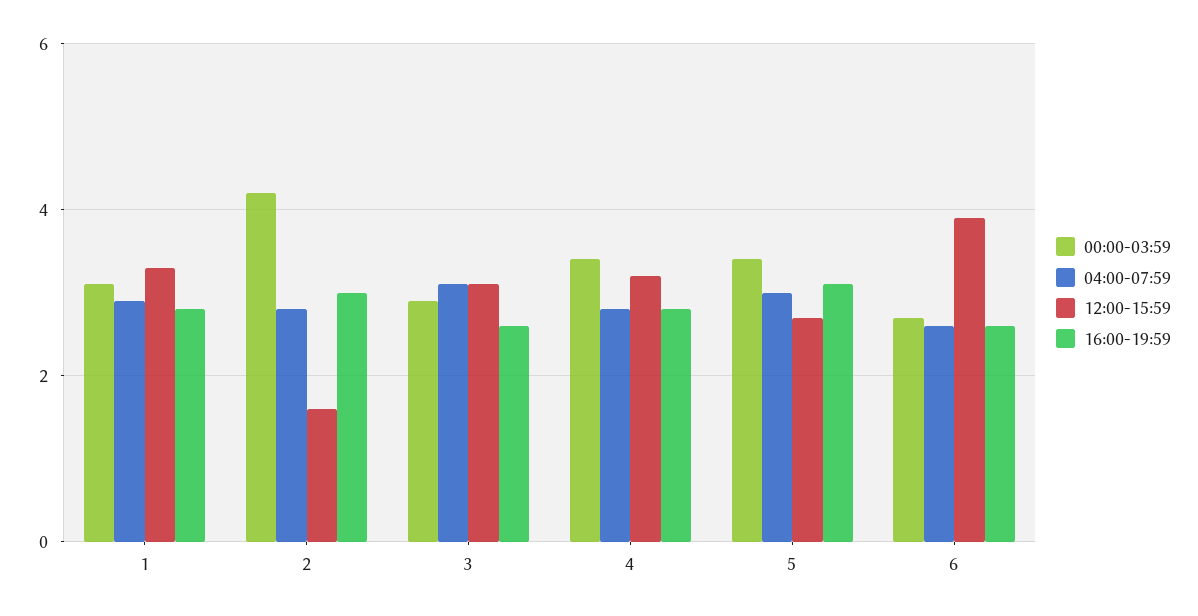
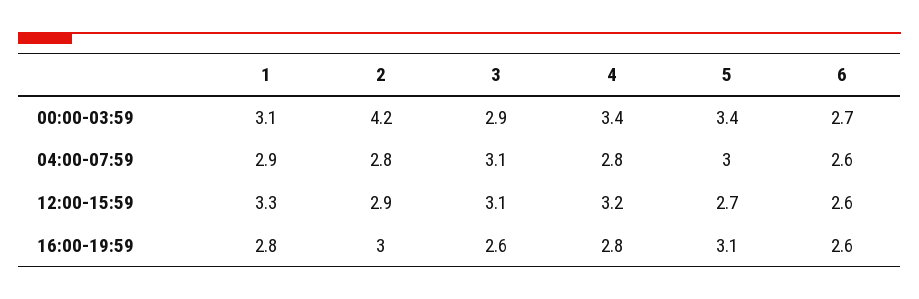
  {
    "00:00-03:59": {
      "1": 3.1,
      "2": 4.2,
      "3": 2.9,
      "4": 3.4,
      "5": 3.4,
      "6": 2.7
    },
    "04:00-07:59": {
      "1": 2.9,
      "2": 2.8,
      "3": 3.1,
      "4": 2.8,
      "5": 3,
      "6": 2.6
    },
    "12:00-15:59": {
      "1": 3.3,
-     "2": 1.5,
+     "2": 2.9,
      "3": 3.1,
      "4": 3.2,
      "5": 2.7,
-     "6": 4
+     "6": 2.6
    },
    "16:00-19:59": {
      "1": 2.8,
      "2": 3,
      "3": 2.6,
      "4": 2.8,
      "5": 3.1,
      "6": 2.6
    }
  }

